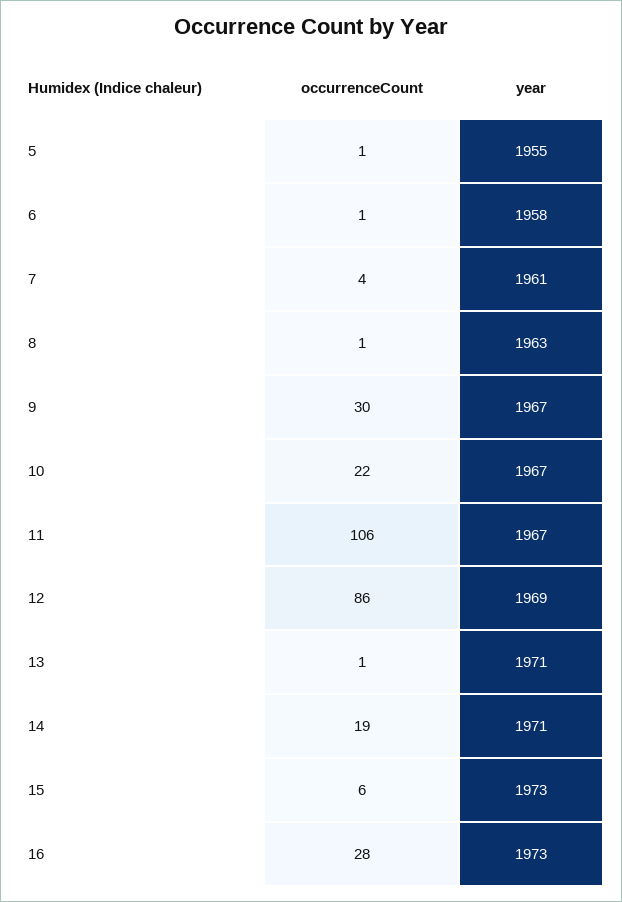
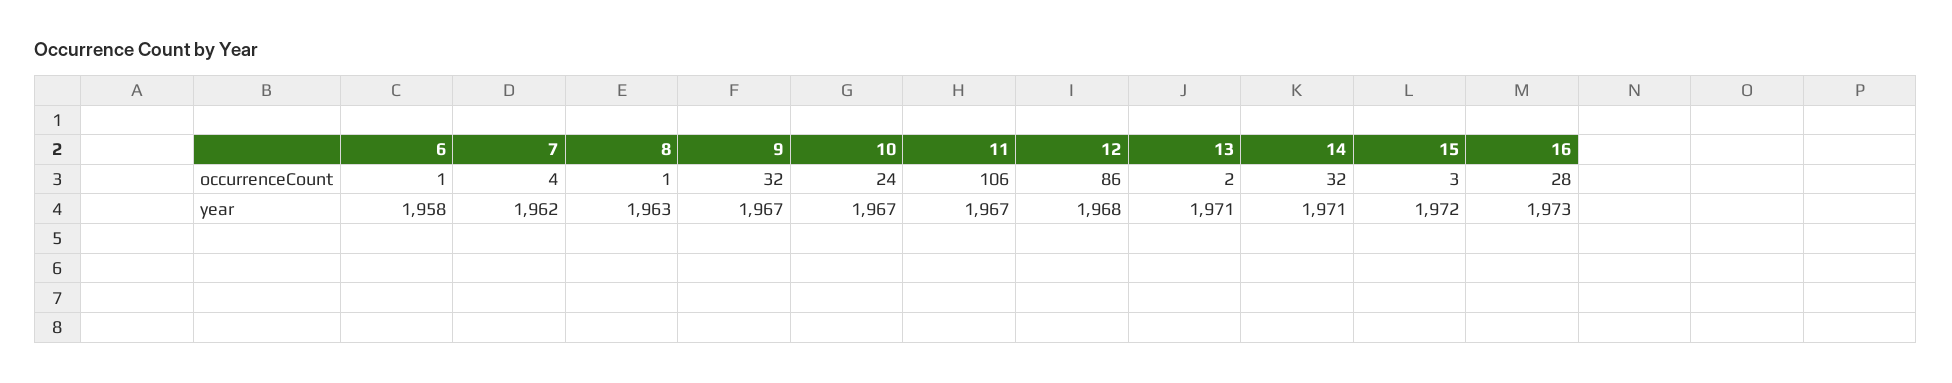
  {
    "occurrenceCount": {
-     "5": 1,
      "6": 1,
      "7": 4,
      "8": 1,
-     "9": 30,
+     "9": 32,
-     "10": 22,
+     "10": 24,
      "11": 106,
      "12": 86,
-     "13": 1,
+     "13": 2,
-     "14": 19,
+     "14": 32,
-     "15": 6,
+     "15": 3,
      "16": 28
    },
    "year": {
-     "5": 1955,
      "6": 1958,
-     "7": 1961,
+     "7": 1962,
      "8": 1963,
      "9": 1967,
      "10": 1967,
      "11": 1967,
-     "12": 1969,
+     "12": 1968,
      "13": 1971,
      "14": 1971,
-     "15": 1973,
+     "15": 1972,
      "16": 1973
    }
  }

